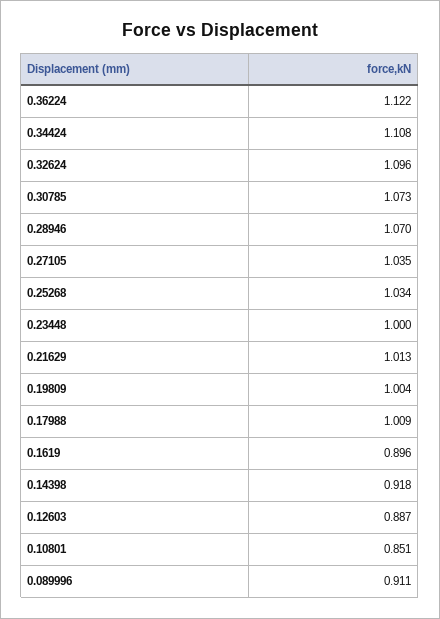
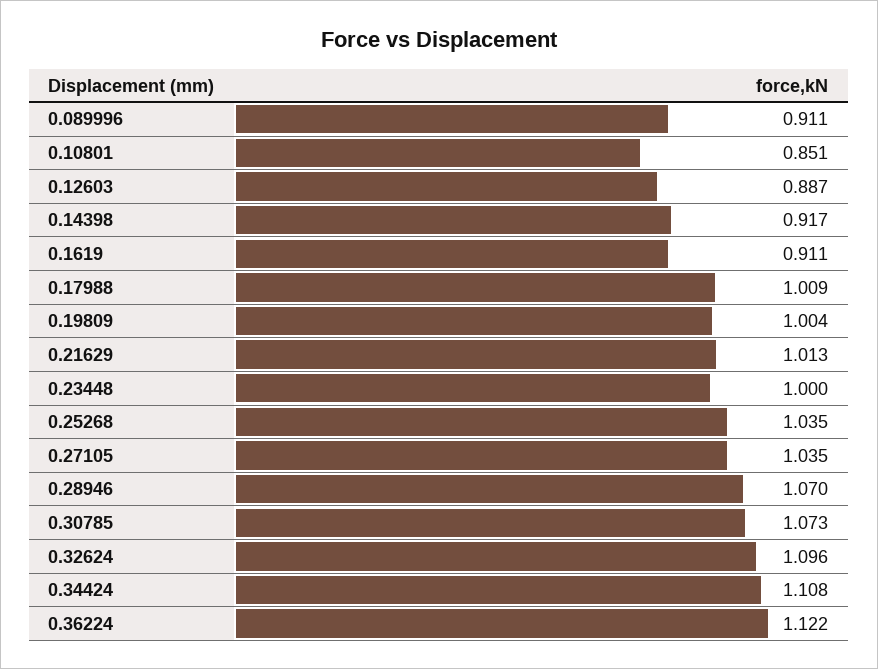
  {
    "0.36224": 1.122,
    "0.34424": 1.108,
    "0.32624": 1.096,
    "0.30785": 1.073,
    "0.28946": 1.07,
    "0.27105": 1.035,
-   "0.25268": 1.034,
+   "0.25268": 1.035,
    "0.23448": 1,
    "0.21629": 1.013,
    "0.19809": 1.004,
    "0.17988": 1.009,
-   "0.1619": 0.896,
+   "0.1619": 0.911,
-   "0.14398": 0.918,
+   "0.14398": 0.917,
    "0.12603": 0.887,
    "0.10801": 0.851,
    "0.089996": 0.911
  }

